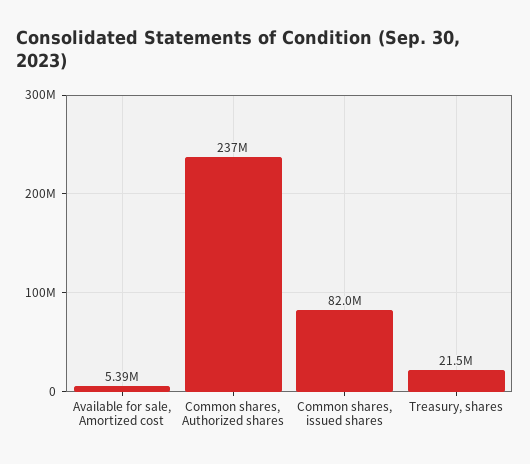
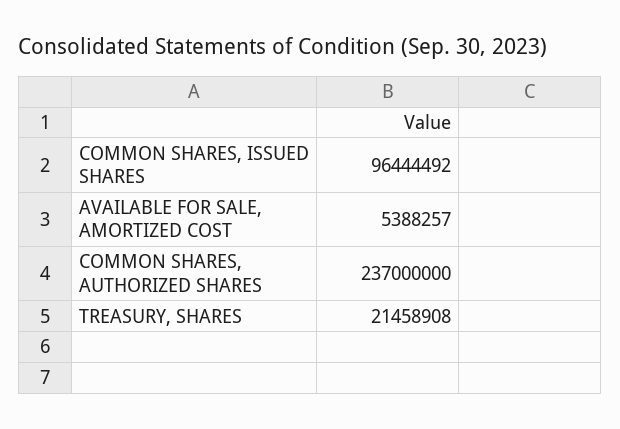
  {
    "Available for sale, Amortized cost": 5388257,
    "Common shares, Authorized shares": 237000000,
-   "Common shares, issued shares": 82000000,
+   "Common shares, issued shares": 96444492,
    "Treasury, shares": 21458908
  }

